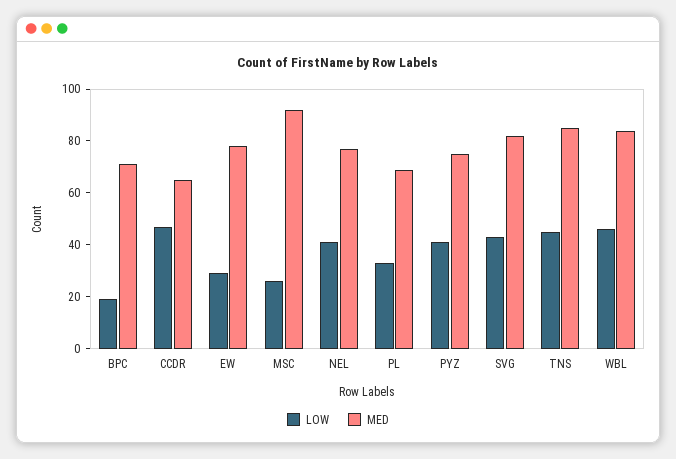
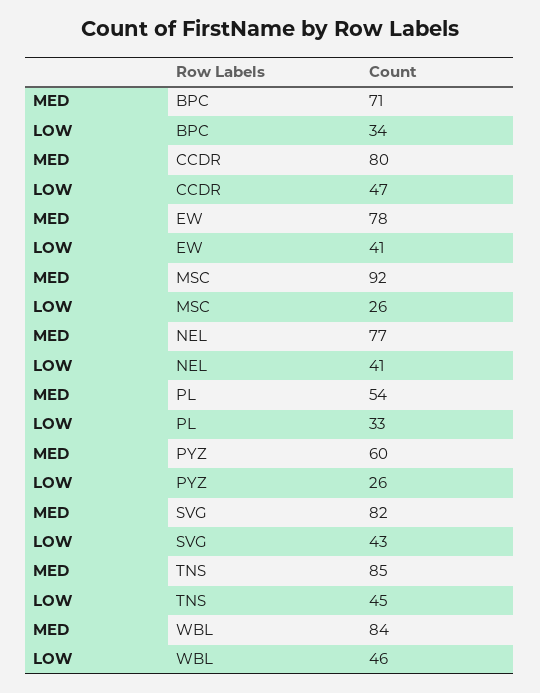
  {
    "LOW": {
-     "BPC": 20,
+     "BPC": 34,
      "CCDR": 47,
-     "EW": 30,
+     "EW": 41,
      "MSC": 26,
      "NEL": 41,
      "PL": 33,
-     "PYZ": 40,
+     "PYZ": 26,
      "SVG": 43,
      "TNS": 45,
      "WBL": 46
    },
    "MED": {
      "BPC": 71,
-     "CCDR": 65,
+     "CCDR": 80,
      "EW": 78,
      "MSC": 92,
      "NEL": 77,
-     "PL": 70,
+     "PL": 54,
-     "PYZ": 75,
+     "PYZ": 60,
      "SVG": 82,
      "TNS": 85,
      "WBL": 84
    }
  }

